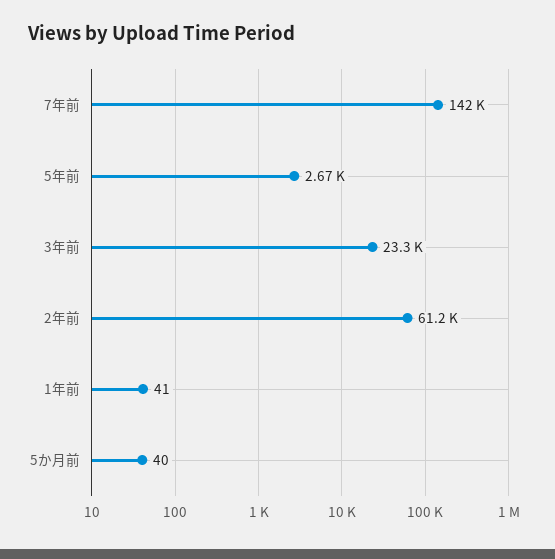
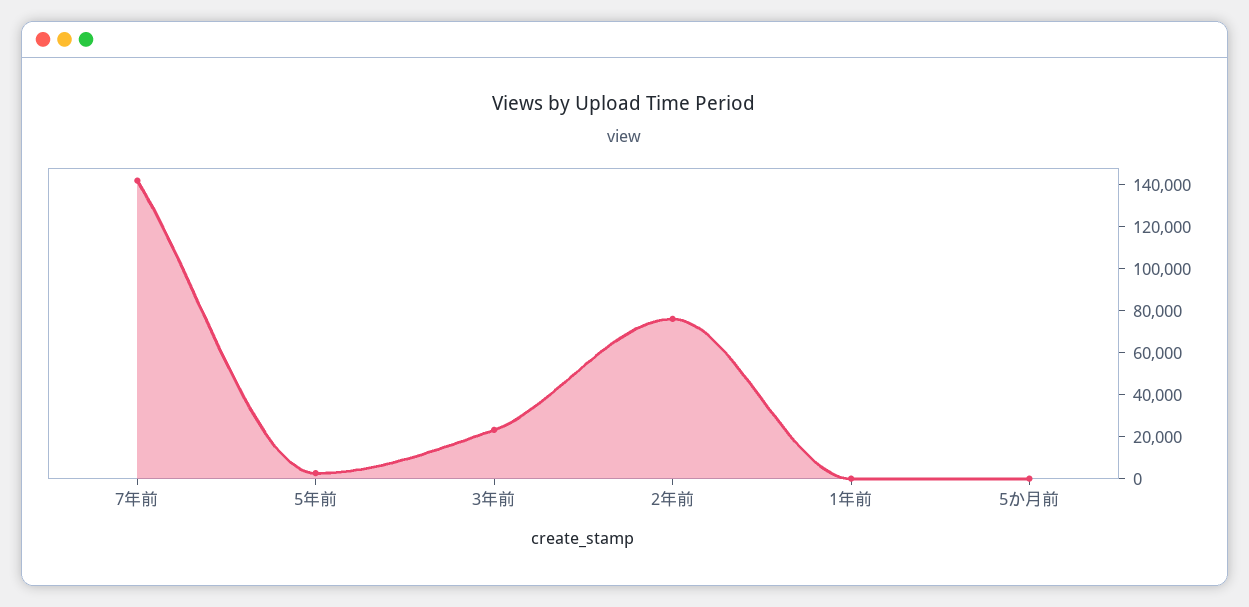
  {
    "7年前": 142000,
    "5年前": 2670,
    "3年前": 23300,
-   "2年前": 61200,
+   "2年前": 75000,
    "1年前": 41,
    "5か月前": 40
  }

